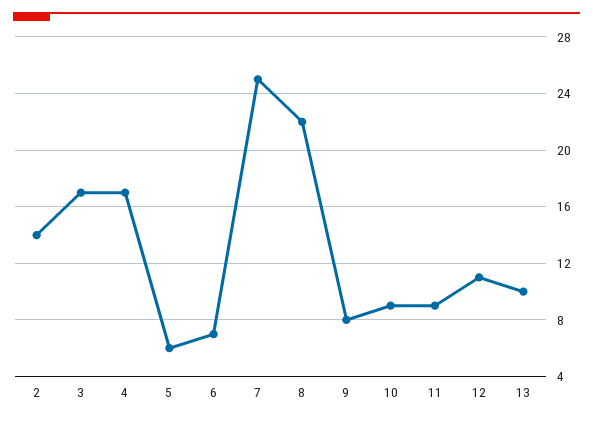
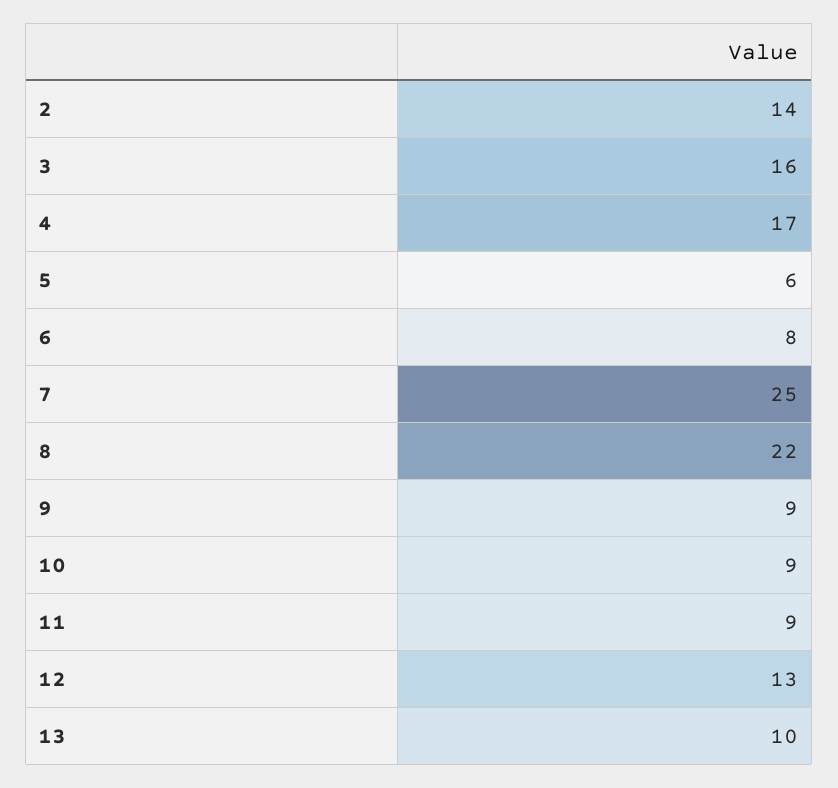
  {
    "2": 14,
-   "3": 17,
+   "3": 16,
    "4": 17,
    "5": 6,
-   "6": 7,
+   "6": 8,
    "7": 25,
    "8": 22,
-   "9": 8,
+   "9": 9,
    "10": 9,
    "11": 9,
-   "12": 11,
+   "12": 13,
    "13": 10
  }

